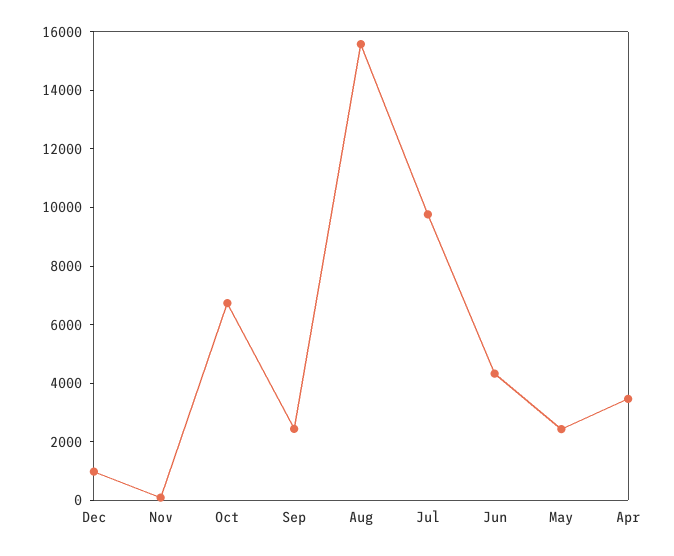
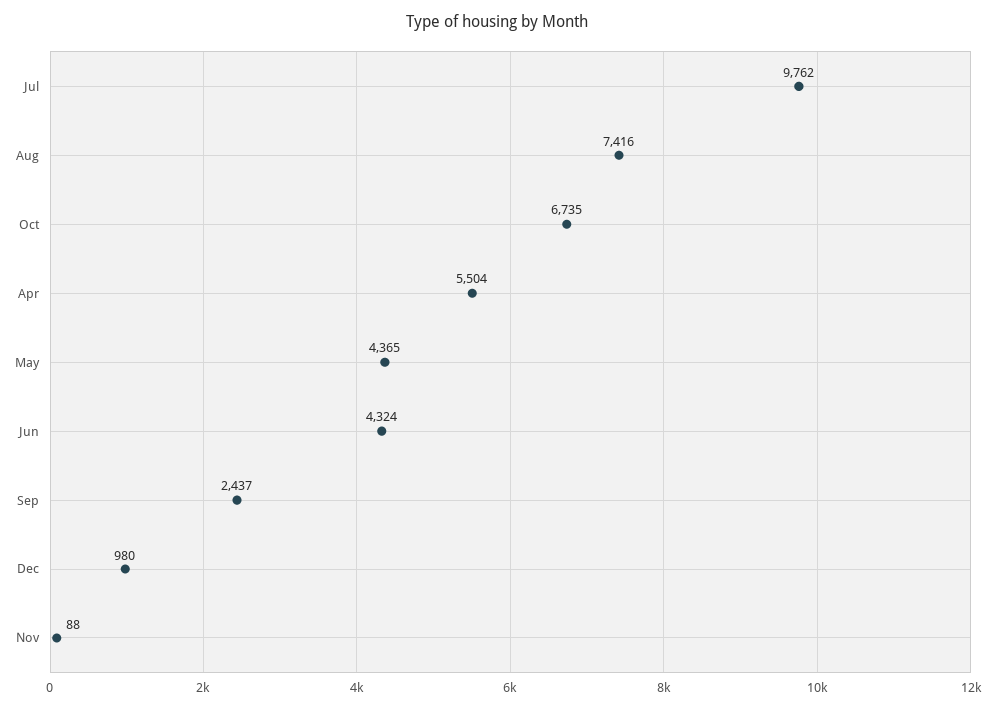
  {
    "Dec": 980,
    "Nov": 88,
    "Oct": 6735,
    "Sep": 2437,
-   "Aug": 15500,
+   "Aug": 7416,
    "Jul": 9762,
    "Jun": 4324,
-   "May": 2500,
+   "May": 4365,
-   "Apr": 3500
+   "Apr": 5504
  }

